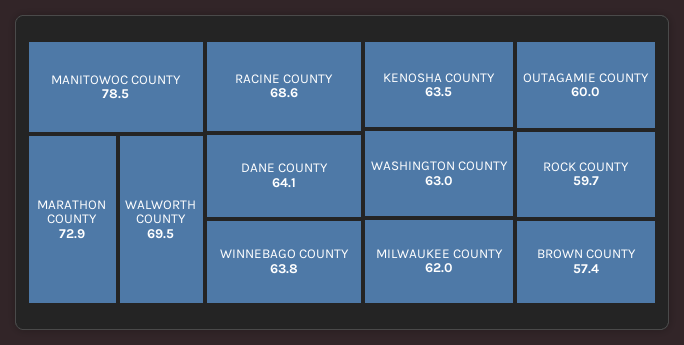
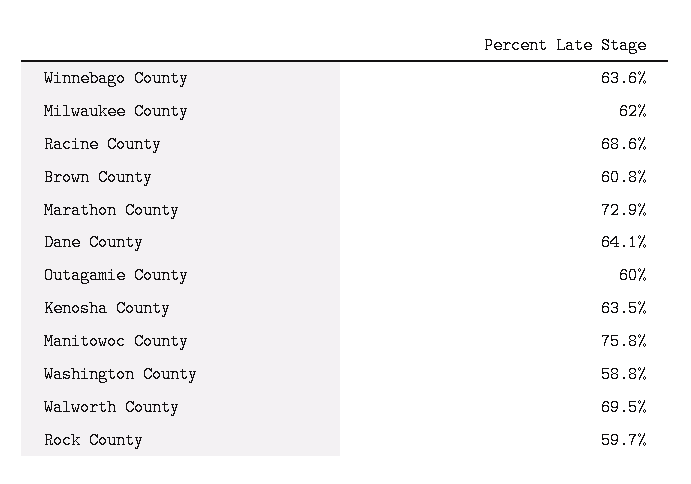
  {
-   "MANITOWOC COUNTY": 78.5,
+   "MANITOWOC COUNTY": 75.8,
    "MARATHON COUNTY": 72.9,
    "WALWORTH COUNTY": 69.5,
    "RACINE COUNTY": 68.6,
    "DANE COUNTY": 64.1,
-   "WINNEBAGO COUNTY": 63.8,
+   "WINNEBAGO COUNTY": 63.6,
    "KENOSHA COUNTY": 63.5,
-   "WASHINGTON COUNTY": 63,
+   "WASHINGTON COUNTY": 58.8,
    "MILWAUKEE COUNTY": 62,
    "OUTAGAMIE COUNTY": 60,
    "ROCK COUNTY": 59.7,
-   "BROWN COUNTY": 57.4
+   "BROWN COUNTY": 60.8
  }

